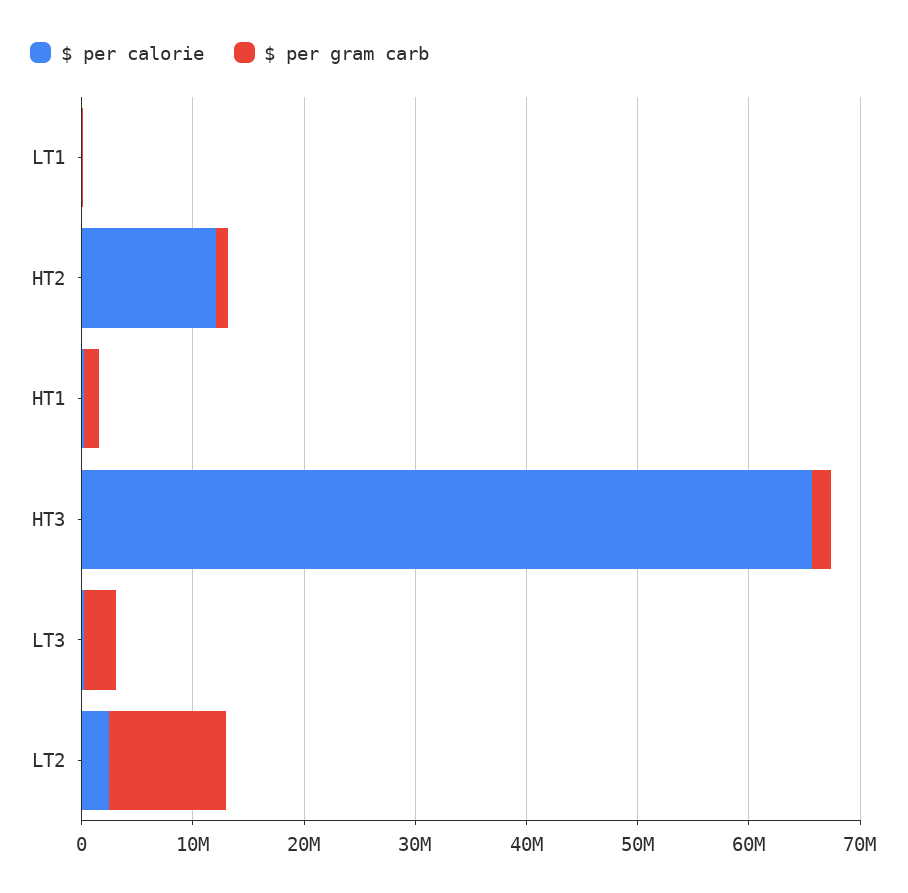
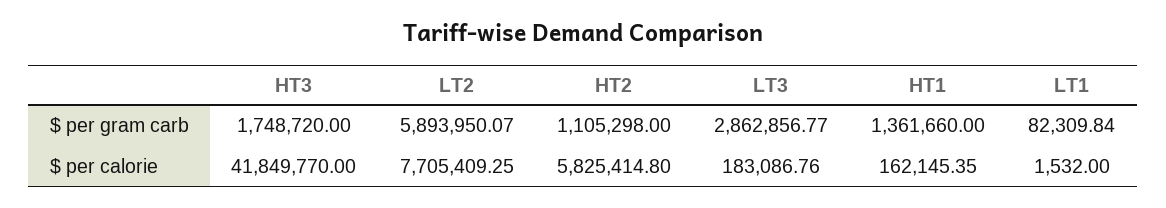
  {
    "$ per calorie": {
      "LT1": 1532,
-     "HT2": 12000000,
+     "HT2": 5825414.8,
      "HT1": 162145.35,
-     "HT3": 66000000,
+     "HT3": 41849770,
      "LT3": 183086.76,
-     "LT2": 2000000
+     "LT2": 7705409.25
    },
    "$ per gram carb": {
      "LT1": 82309.84,
      "HT2": 1105298,
      "HT1": 1361660,
      "HT3": 1748720,
      "LT3": 2862856.77,
-     "LT2": 10000000
+     "LT2": 5893950.07
    }
  }

